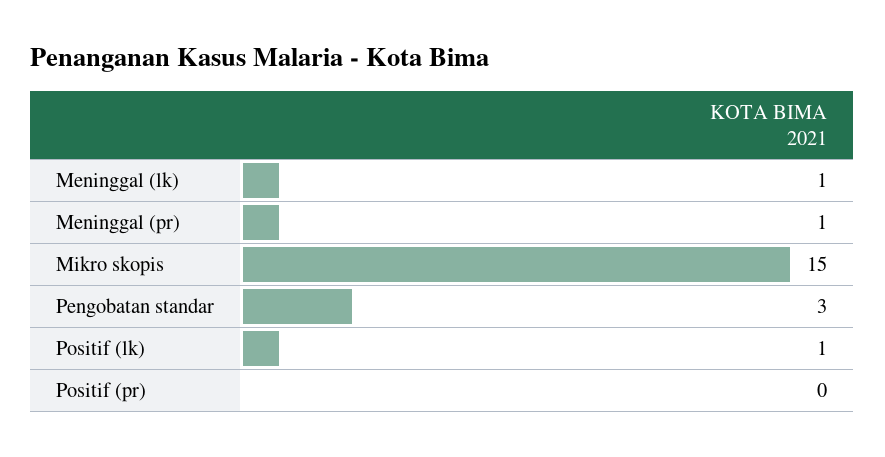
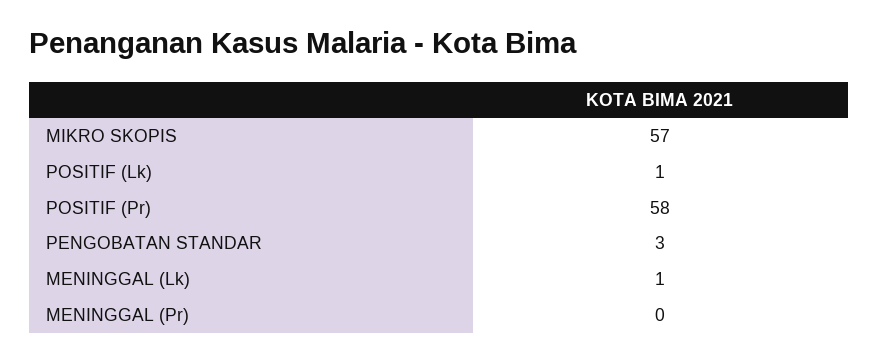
  {
    "Meninggal (lk)": 1,
-   "Meninggal (pr)": 1,
+   "Meninggal (pr)": 0,
-   "Mikro skopis": 15,
+   "Mikro skopis": 57,
    "Pengobatan standar": 3,
    "Positif (lk)": 1,
-   "Positif (pr)": 0
+   "Positif (pr)": 58
  }

